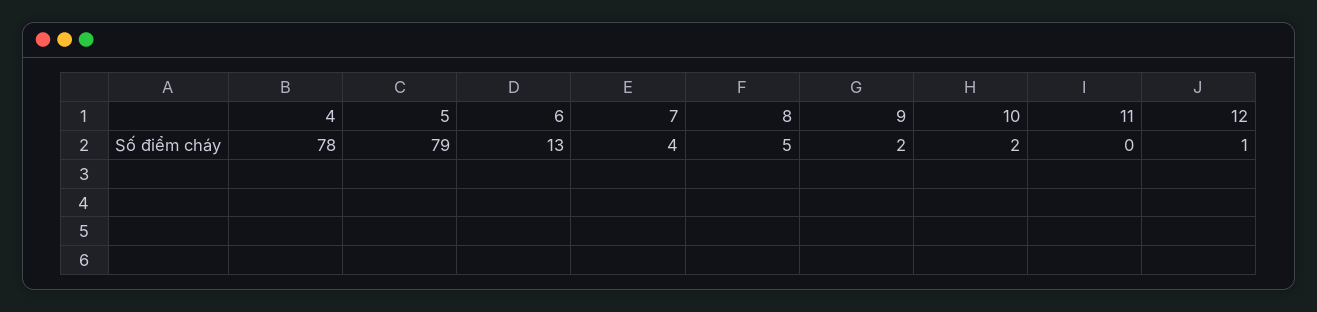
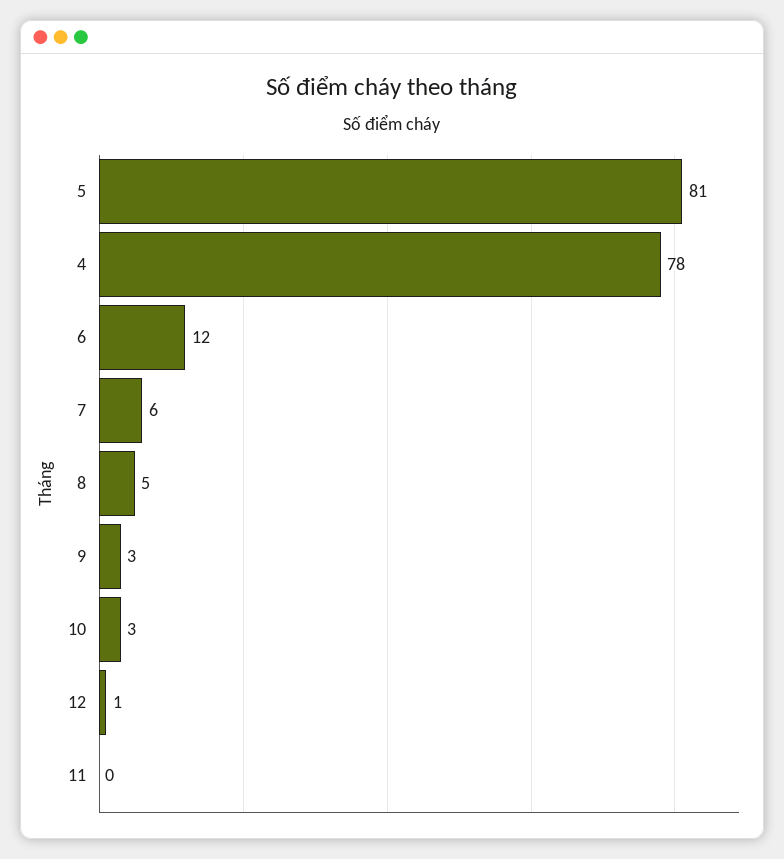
  {
    "4": 78,
-   "5": 79,
+   "5": 81,
-   "6": 13,
+   "6": 12,
-   "7": 4,
+   "7": 6,
    "8": 5,
-   "9": 2,
+   "9": 3,
-   "10": 2,
+   "10": 3,
    "11": 0,
    "12": 1
  }

